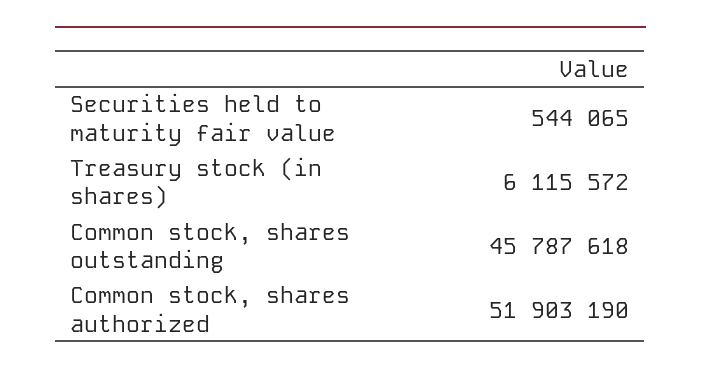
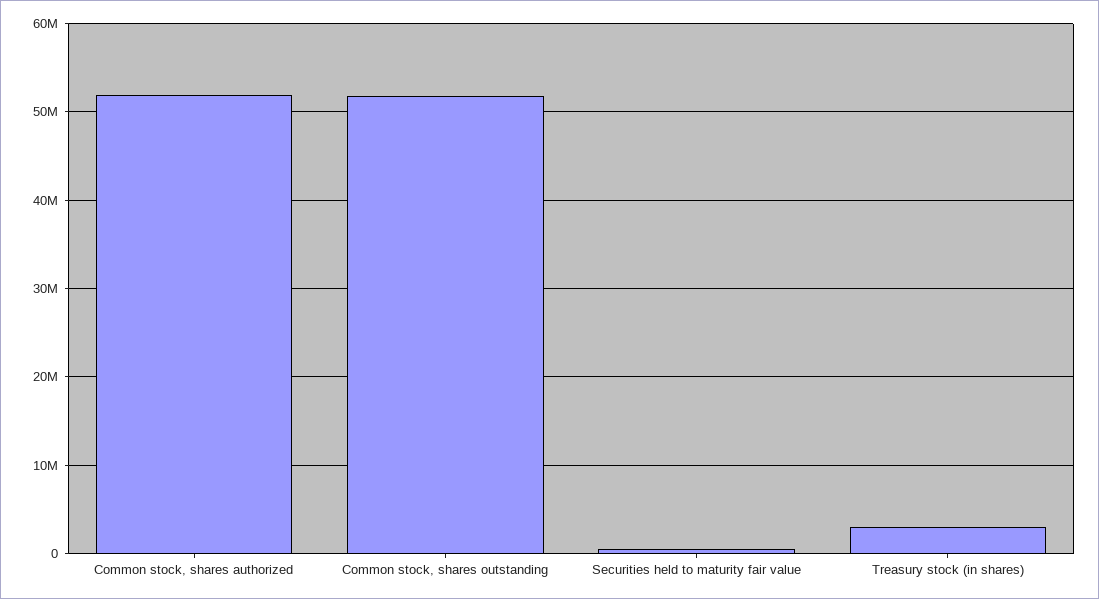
  {
    "Securities held to maturity fair value": 544065,
-   "Treasury stock (in shares)": 6115572,
+   "Treasury stock (in shares)": 3000000,
-   "Common stock, shares outstanding": 45787618,
+   "Common stock, shares outstanding": 52000000,
    "Common stock, shares authorized": 51903190
  }

